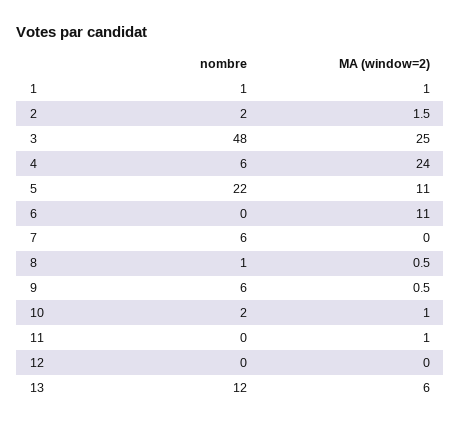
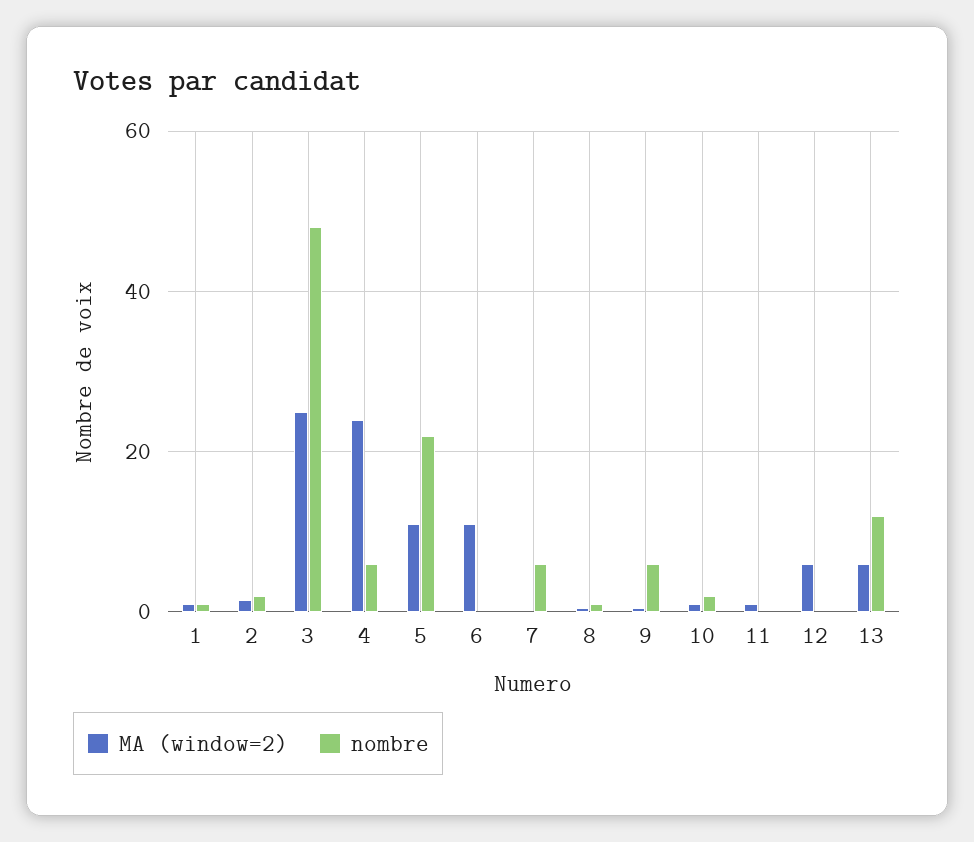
  {
    "nombre": {
      "1": 1,
      "2": 2,
      "3": 48,
      "4": 6,
      "5": 22,
      "6": 0,
      "7": 6,
      "8": 1,
      "9": 6,
      "10": 2,
      "11": 0,
      "12": 0,
      "13": 12
    },
    "MA (window=2)": {
      "1": 1,
      "2": 1.5,
      "3": 25,
      "4": 24,
      "5": 11,
      "6": 11,
      "7": 0,
      "8": 0.5,
      "9": 0.5,
      "10": 1,
      "11": 1,
-     "12": 0,
+     "12": 6,
      "13": 6
    }
  }

